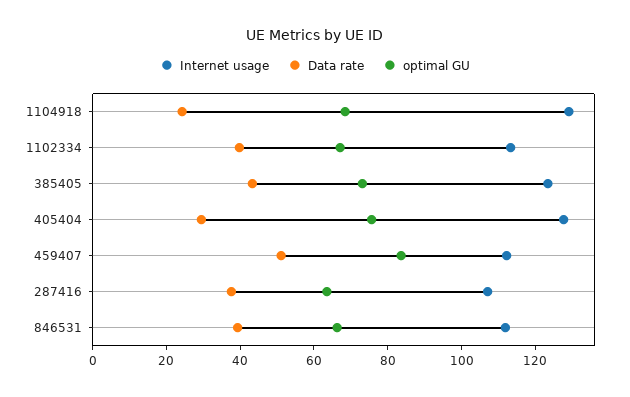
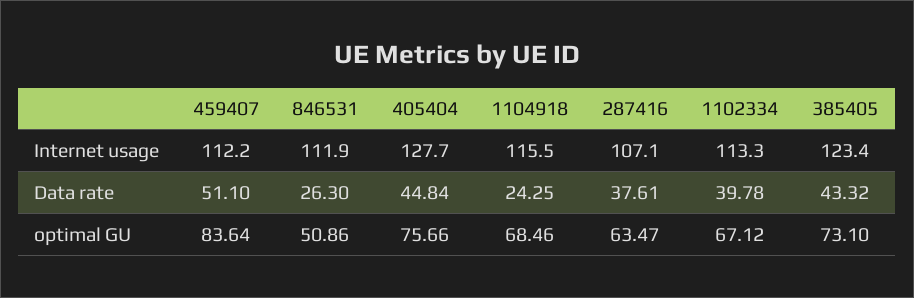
  {
    "Internet usage": {
-     "1104918": 130,
+     "1104918": 115.5,
      "1102334": 113.3,
      "385405": 123.4,
      "405404": 127.7,
      "459407": 112.2,
      "287416": 107.1,
      "846531": 111.9
    },
    "Data rate": {
      "1104918": 24.25,
      "1102334": 39.78,
      "385405": 43.32,
-     "405404": 30,
+     "405404": 44.84,
      "459407": 51.1,
      "287416": 37.61,
-     "846531": 40
+     "846531": 26.3
    },
    "optimal GU": {
      "1104918": 68.46,
      "1102334": 67.12,
      "385405": 73.1,
      "405404": 75.66,
      "459407": 83.64,
      "287416": 63.47,
-     "846531": 65
+     "846531": 50.86
    }
  }

